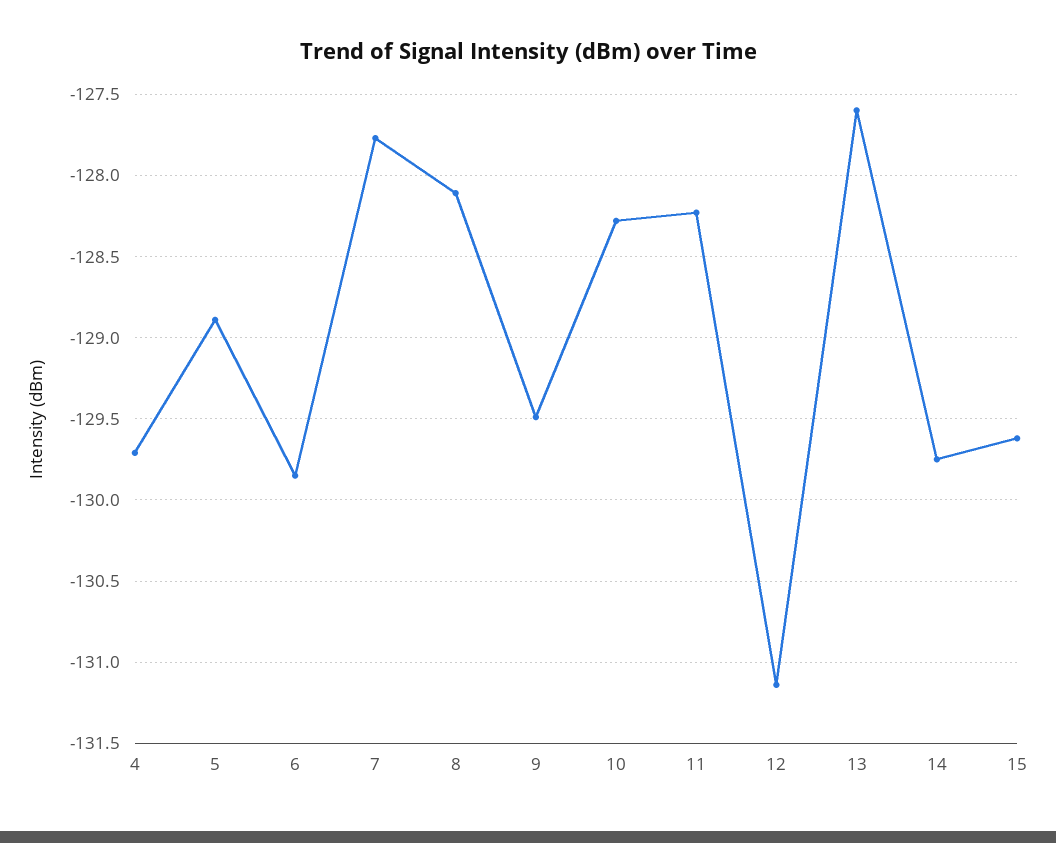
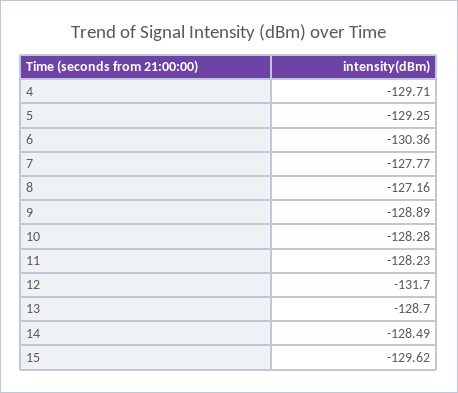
  {
    "4": -129.71,
-   "5": -128.9,
+   "5": -129.25,
-   "6": -129.85,
+   "6": -130.36,
    "7": -127.77,
-   "8": -128.1,
+   "8": -127.16,
-   "9": -129.5,
+   "9": -128.89,
    "10": -128.28,
    "11": -128.23,
-   "12": -131.15,
+   "12": -131.7,
-   "13": -127.6,
+   "13": -128.7,
-   "14": -129.75,
+   "14": -128.49,
    "15": -129.62
  }

